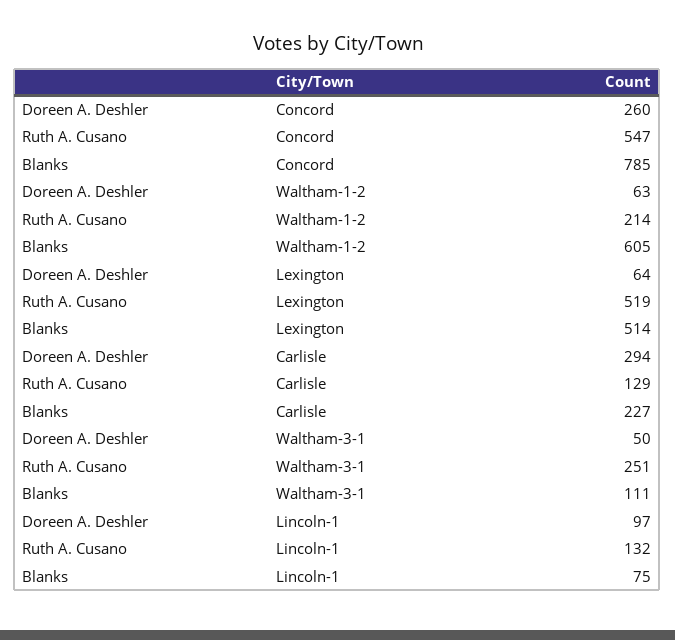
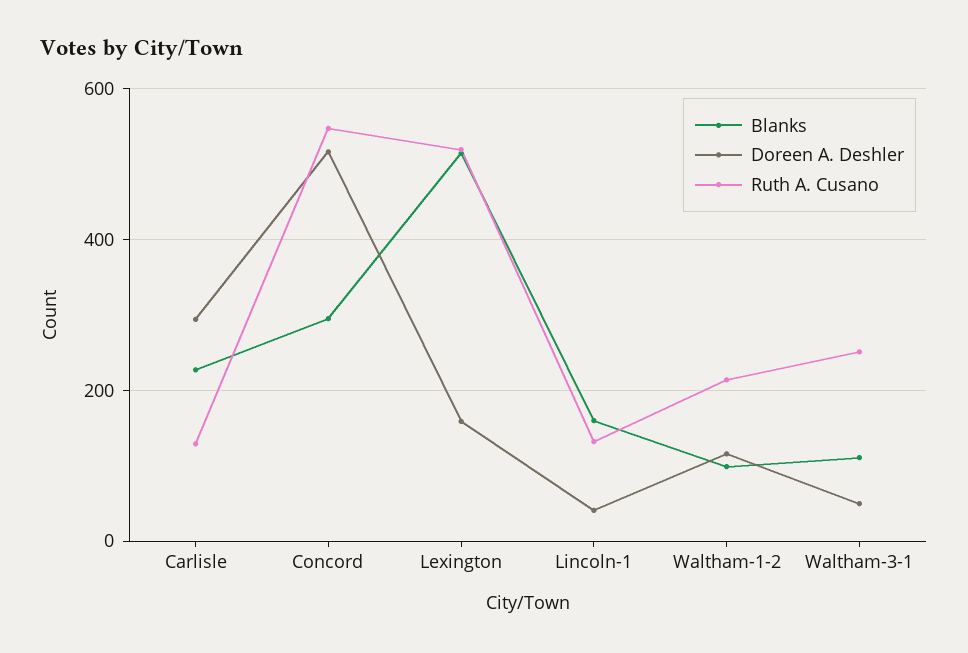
  {
    "Doreen A. Deshler": {
-     "Concord": 260,
+     "Concord": 520,
-     "Waltham-1-2": 63,
+     "Waltham-1-2": 120,
-     "Lexington": 64,
+     "Lexington": 160,
      "Carlisle": 294,
      "Waltham-3-1": 50,
-     "Lincoln-1": 97
+     "Lincoln-1": 40
    },
    "Ruth A. Cusano": {
      "Concord": 547,
      "Waltham-1-2": 214,
      "Lexington": 519,
      "Carlisle": 129,
      "Waltham-3-1": 251,
      "Lincoln-1": 132
    },
    "Blanks": {
-     "Concord": 785,
+     "Concord": 300,
-     "Waltham-1-2": 605,
+     "Waltham-1-2": 100,
      "Lexington": 514,
      "Carlisle": 227,
      "Waltham-3-1": 111,
-     "Lincoln-1": 75
+     "Lincoln-1": 160
    }
  }

